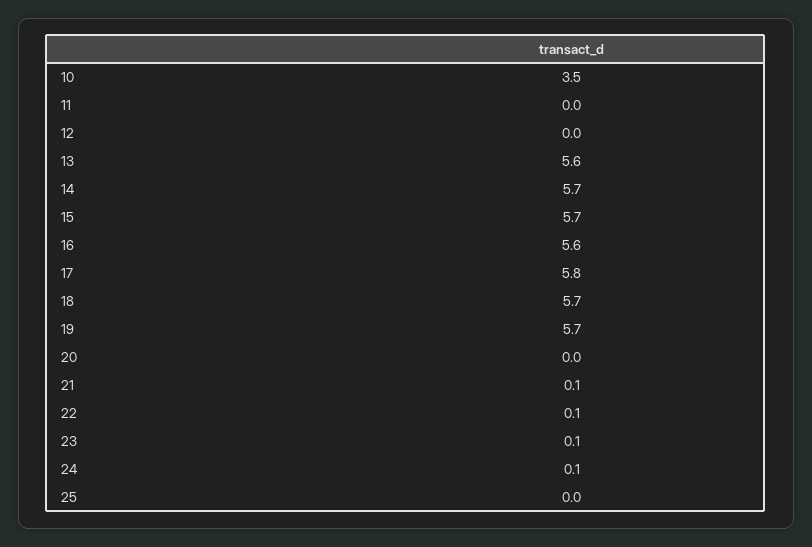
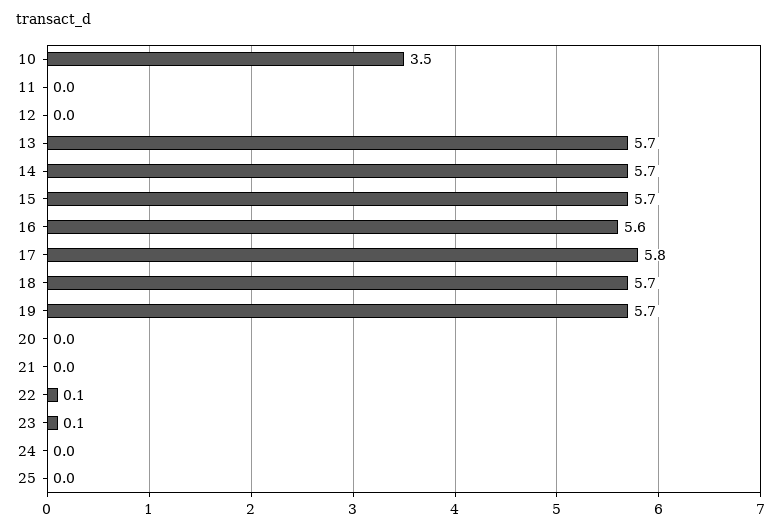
  {
    "10": 3.5,
    "11": 0,
    "12": 0,
-   "13": 5.6,
+   "13": 5.7,
    "14": 5.7,
    "15": 5.7,
    "16": 5.6,
    "17": 5.8,
    "18": 5.7,
    "19": 5.7,
    "20": 0,
-   "21": 0.1,
+   "21": 0,
    "22": 0.1,
    "23": 0.1,
-   "24": 0.1,
+   "24": 0,
    "25": 0
  }

